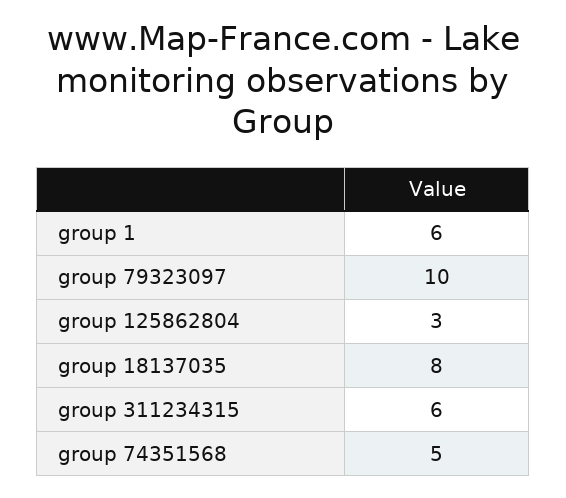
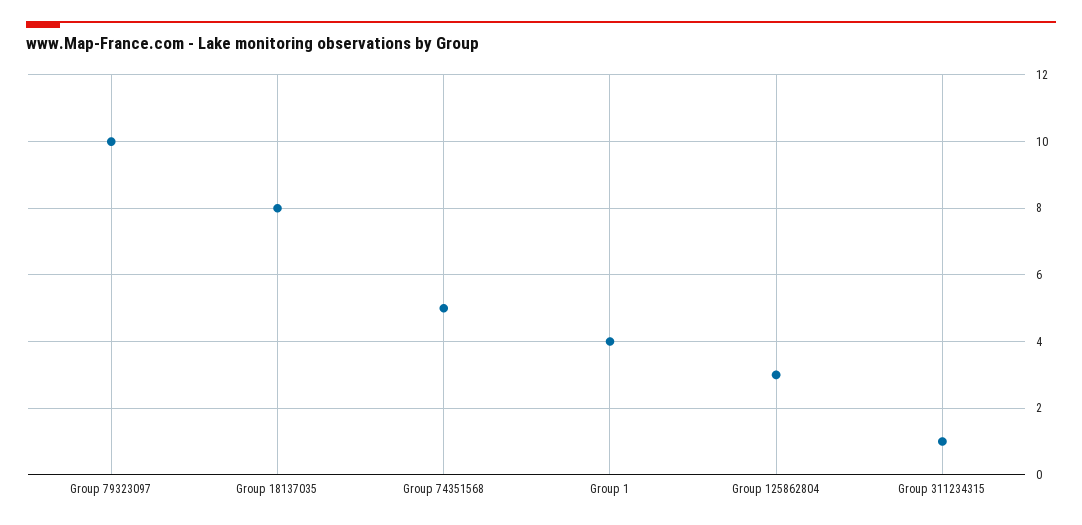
  {
-   "group 1": 6,
+   "group 1": 4,
    "group 79323097": 10,
    "group 125862804": 3,
    "group 18137035": 8,
-   "group 311234315": 6,
+   "group 311234315": 1,
    "group 74351568": 5
  }

